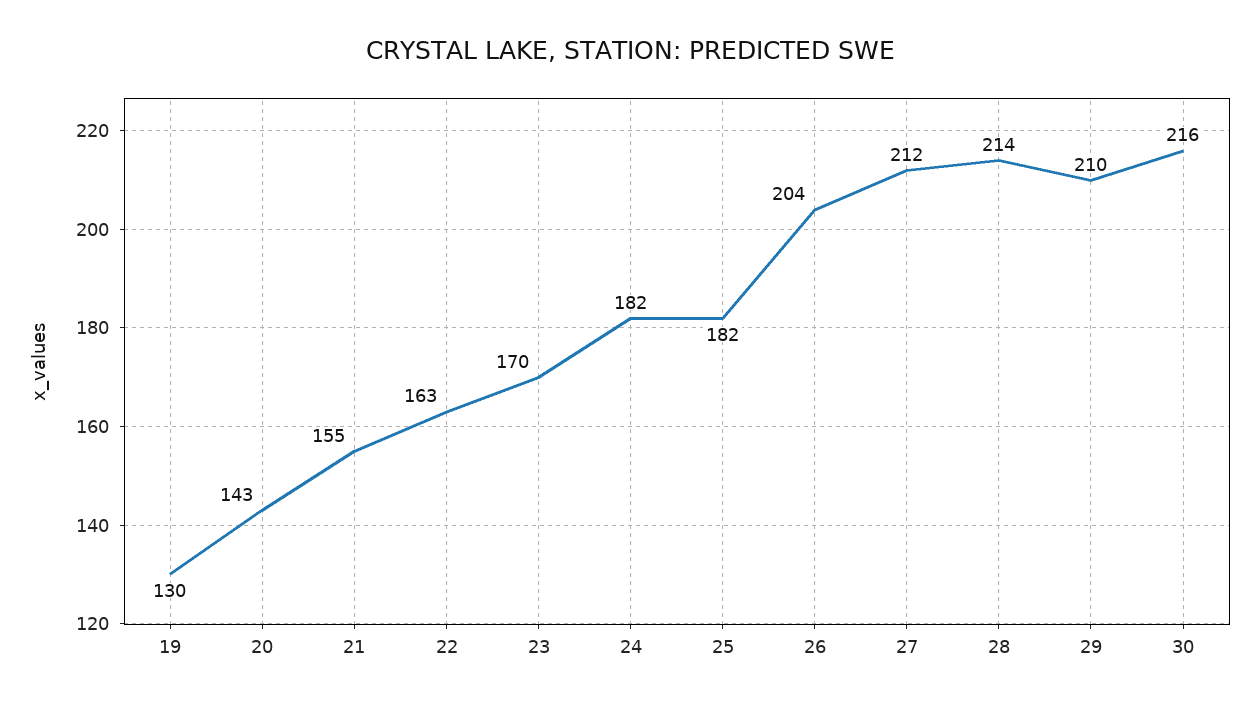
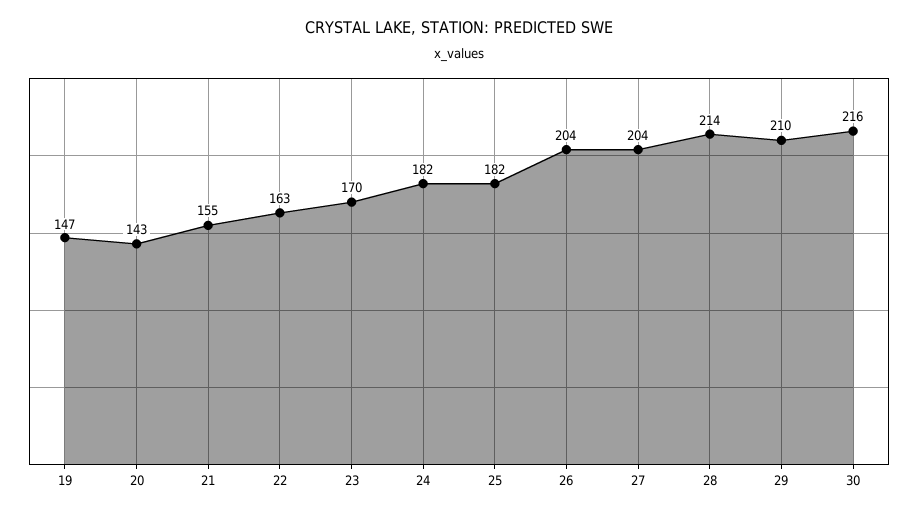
  {
-   "19": 130,
+   "19": 147,
    "20": 143,
    "21": 155,
    "22": 163,
    "23": 170,
    "24": 182,
    "25": 182,
    "26": 204,
-   "27": 212,
+   "27": 204,
    "28": 214,
    "29": 210,
    "30": 216
  }

